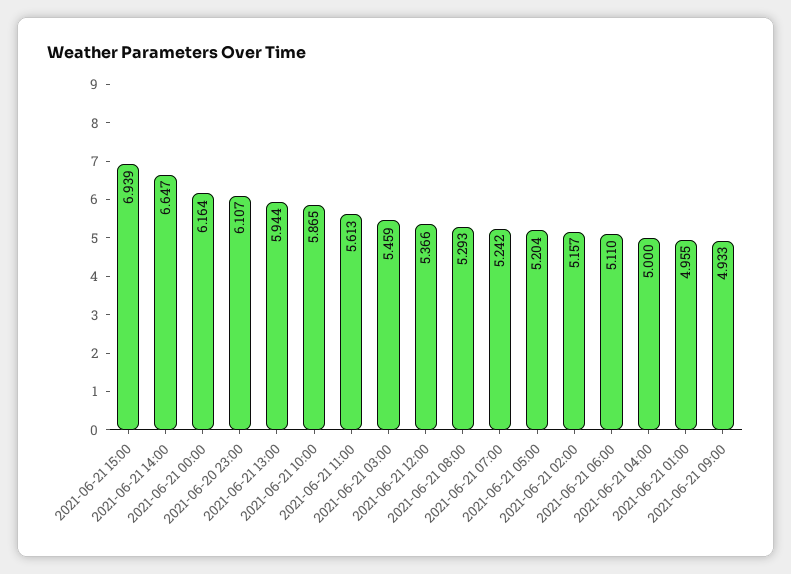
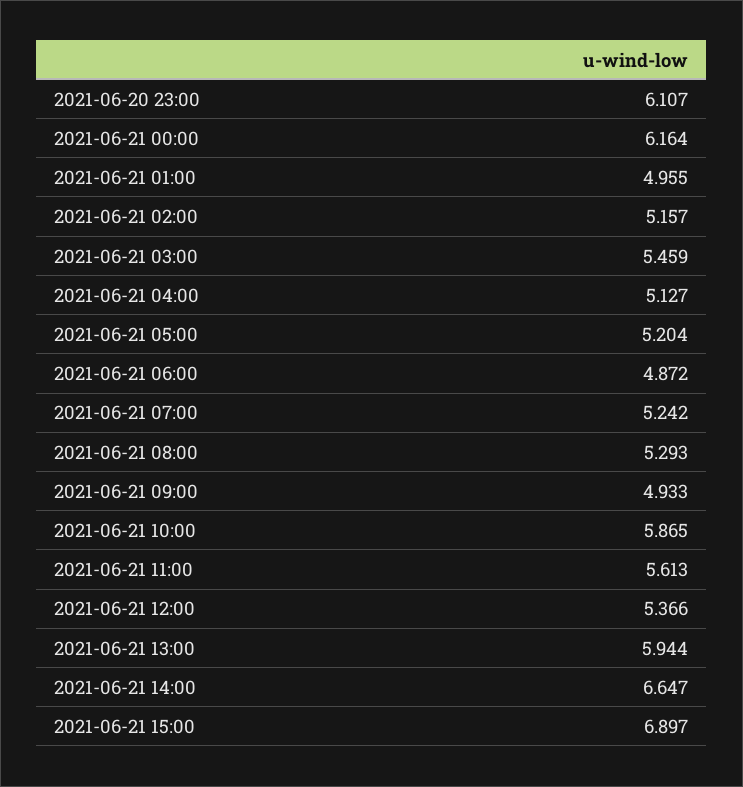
  {
-   "2021-06-21 15:00": 6.939,
+   "2021-06-21 15:00": 6.897,
    "2021-06-21 14:00": 6.647,
    "2021-06-21 00:00": 6.164,
    "2021-06-20 23:00": 6.107,
    "2021-06-21 13:00": 5.944,
    "2021-06-21 10:00": 5.865,
    "2021-06-21 11:00": 5.613,
    "2021-06-21 03:00": 5.459,
    "2021-06-21 12:00": 5.366,
    "2021-06-21 08:00": 5.293,
    "2021-06-21 07:00": 5.242,
    "2021-06-21 05:00": 5.204,
    "2021-06-21 02:00": 5.157,
-   "2021-06-21 06:00": 5.11,
+   "2021-06-21 06:00": 4.872,
-   "2021-06-21 04:00": 5,
+   "2021-06-21 04:00": 5.127,
    "2021-06-21 01:00": 4.955,
    "2021-06-21 09:00": 4.933
  }

